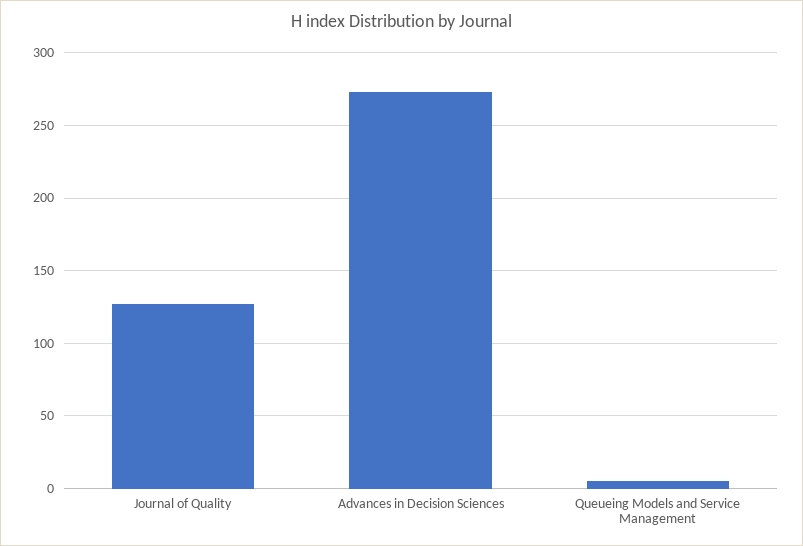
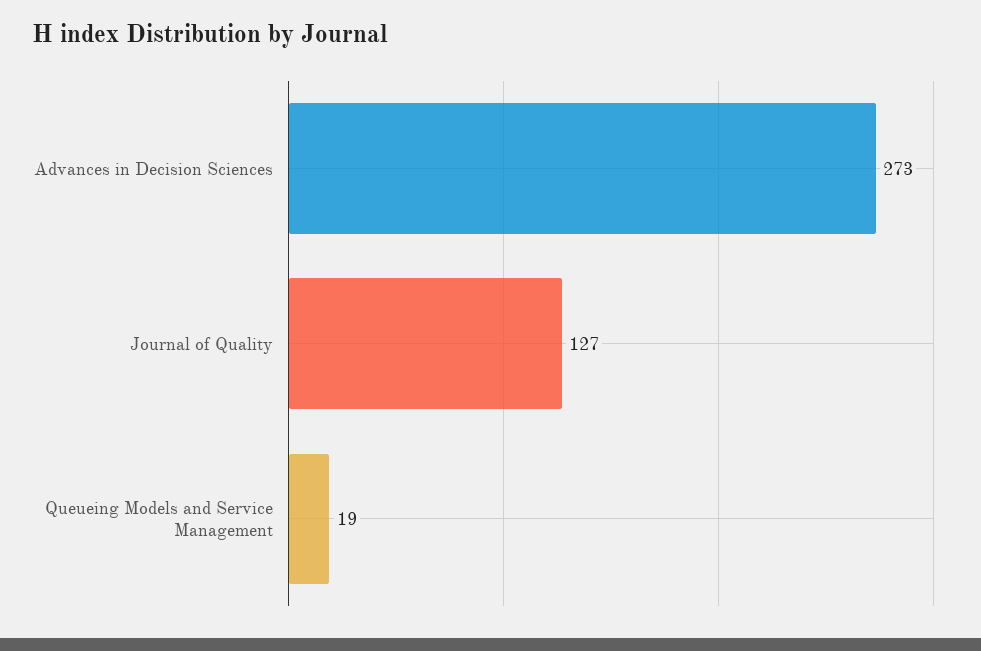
  {
    "Journal of Quality": 127,
    "Advances in Decision Sciences": 273,
-   "Queueing Models and Service Management": 5
+   "Queueing Models and Service Management": 19
  }

